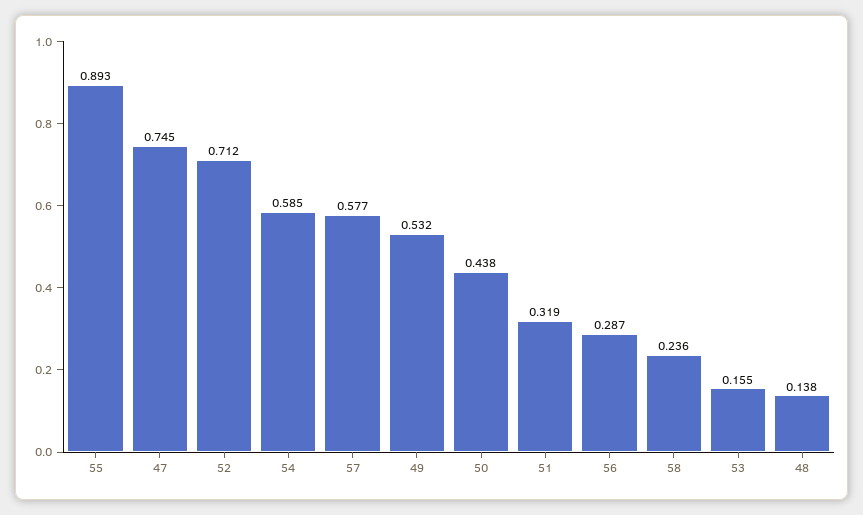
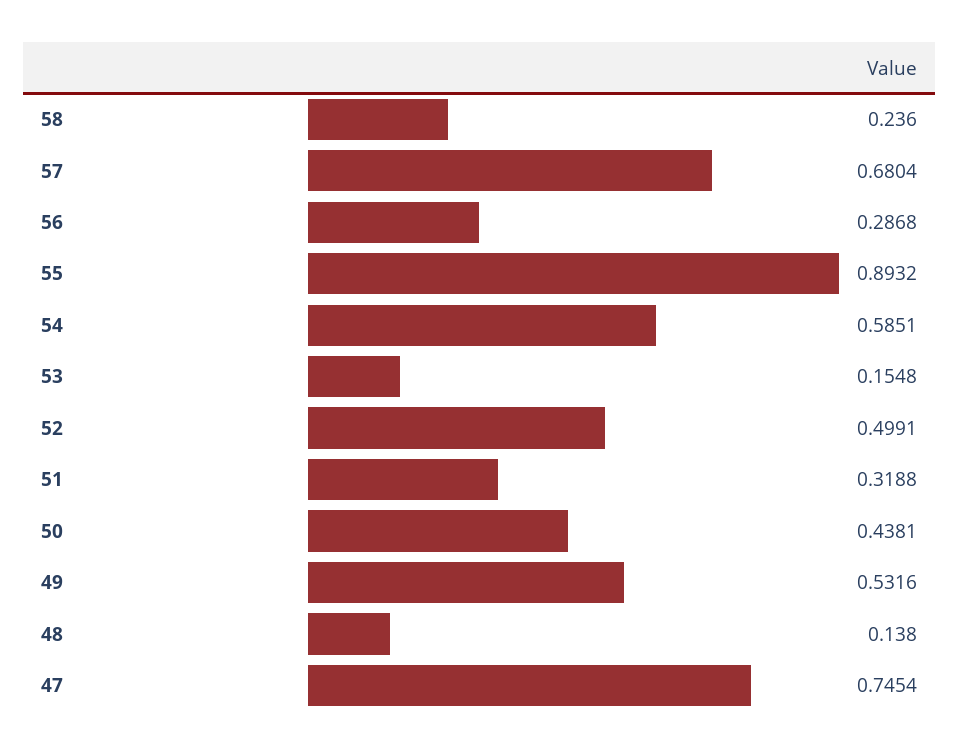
  {
    "55": 0.8932,
    "47": 0.7454,
-   "52": 0.712,
+   "52": 0.4991,
    "54": 0.5851,
-   "57": 0.577,
+   "57": 0.6804,
    "49": 0.5316,
    "50": 0.4381,
    "51": 0.3188,
    "56": 0.2868,
    "58": 0.236,
    "53": 0.1548,
    "48": 0.138
  }

